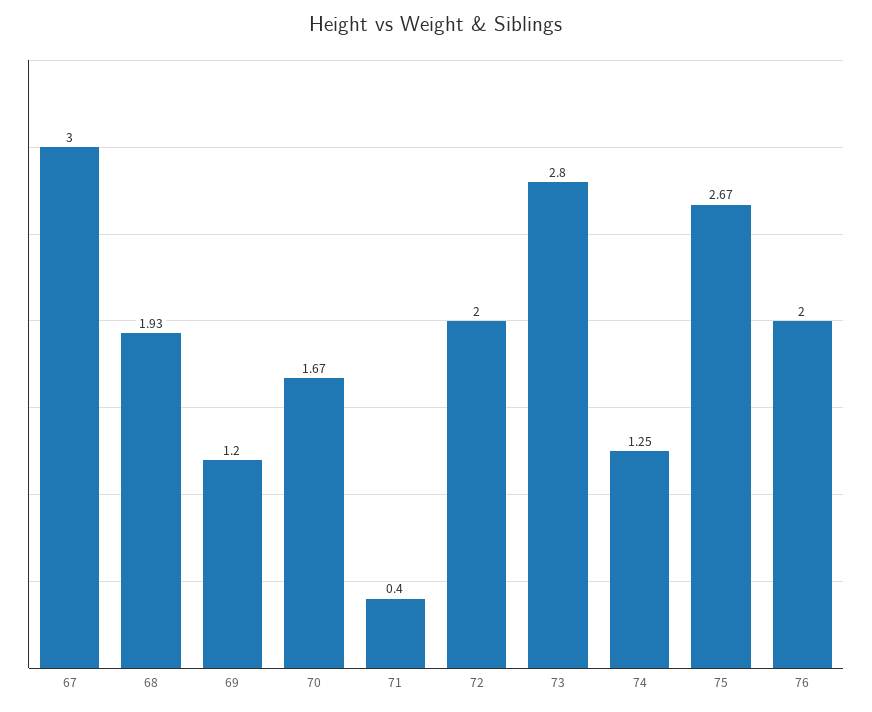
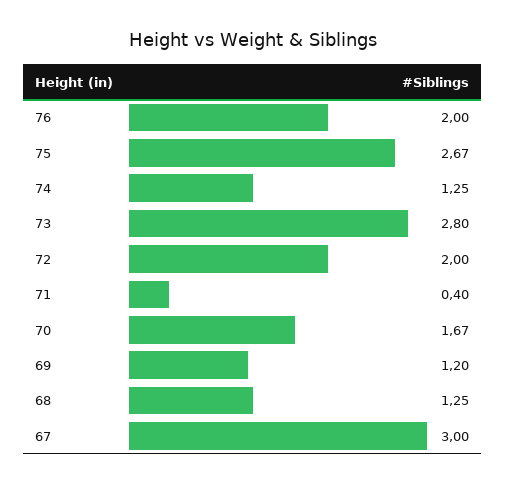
  {
    "67": 3,
-   "68": 1.93,
+   "68": 1.25,
    "69": 1.2,
    "70": 1.67,
    "71": 0.4,
    "72": 2,
    "73": 2.8,
    "74": 1.25,
    "75": 2.67,
    "76": 2
  }

